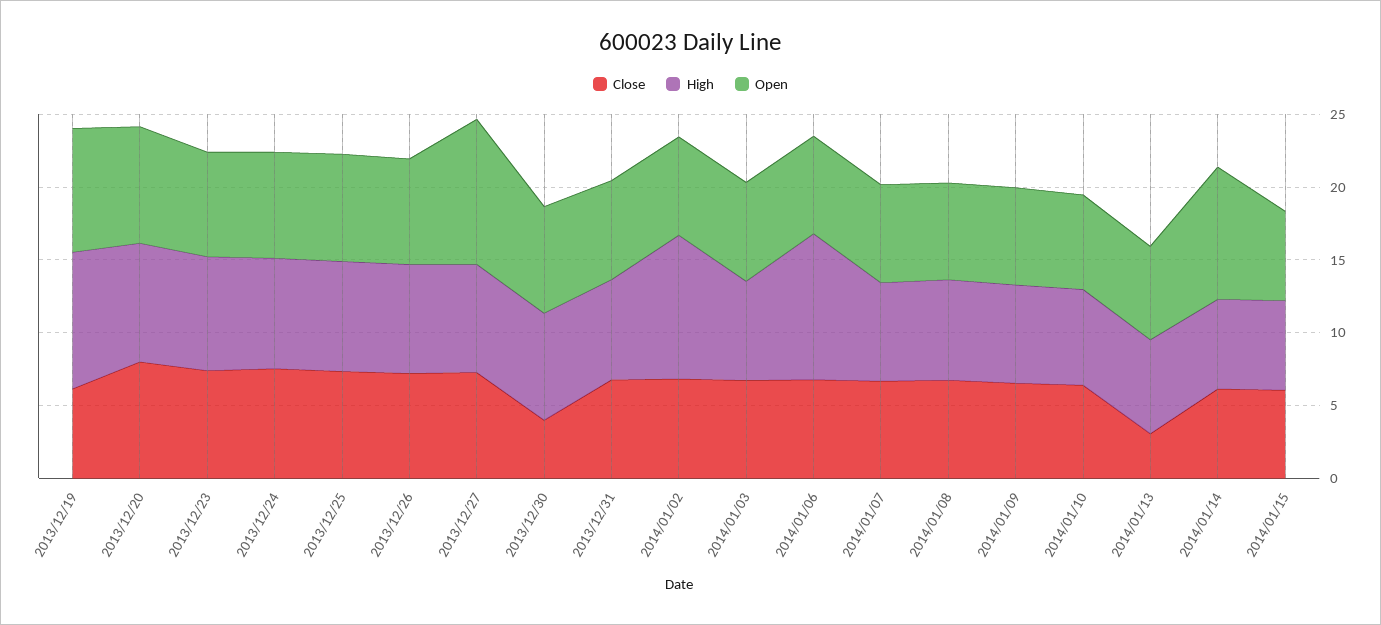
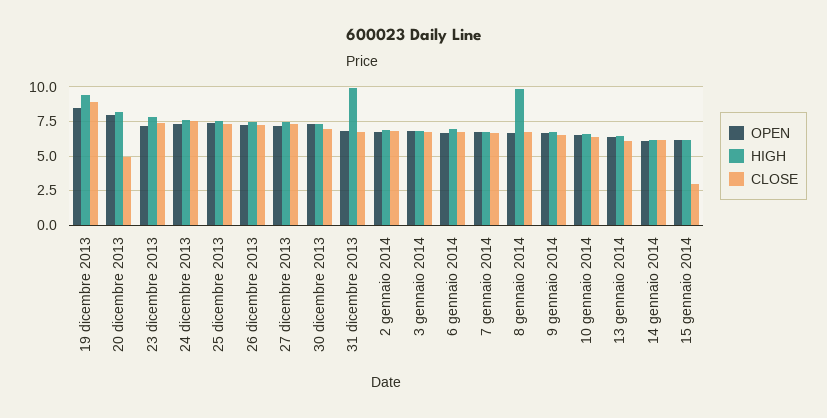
  {
    "Close": {
-     "2013/12/19": 6,
+     "2013/12/19": 9,
-     "2013/12/20": 8,
+     "2013/12/20": 5,
      "2013/12/23": 7.5,
      "2013/12/24": 7.5,
      "2013/12/25": 7.5,
      "2013/12/26": 7,
      "2013/12/27": 7.5,
-     "2013/12/30": 4,
+     "2013/12/30": 7,
      "2013/12/31": 7,
      "2014/01/02": 7,
      "2014/01/03": 6.5,
      "2014/01/06": 7,
      "2014/01/07": 6.5,
      "2014/01/08": 6.5,
      "2014/01/09": 6.5,
      "2014/01/10": 6.5,
-     "2014/01/13": 3,
+     "2014/01/13": 6,
      "2014/01/14": 6,
-     "2014/01/15": 6
+     "2014/01/15": 3
    },
    "High": {
      "2013/12/19": 9.5,
      "2013/12/20": 8,
      "2013/12/23": 8,
      "2013/12/24": 7.5,
      "2013/12/25": 7.5,
      "2013/12/26": 7.5,
      "2013/12/27": 7.5,
      "2013/12/30": 7.5,
-     "2013/12/31": 7,
+     "2013/12/31": 10,
-     "2014/01/02": 10,
+     "2014/01/02": 7,
      "2014/01/03": 7,
-     "2014/01/06": 10,
+     "2014/01/06": 7,
      "2014/01/07": 7,
-     "2014/01/08": 7,
+     "2014/01/08": 10,
      "2014/01/09": 7,
      "2014/01/10": 6.5,
      "2014/01/13": 6.5,
      "2014/01/14": 6,
      "2014/01/15": 6
    },
    "Open": {
      "2013/12/19": 8.5,
      "2013/12/20": 8,
      "2013/12/23": 7,
      "2013/12/24": 7.5,
      "2013/12/25": 7.5,
      "2013/12/26": 7.5,
-     "2013/12/27": 10,
+     "2013/12/27": 7,
      "2013/12/30": 7.5,
      "2013/12/31": 7,
      "2014/01/02": 7,
      "2014/01/03": 7,
      "2014/01/06": 6.5,
      "2014/01/07": 6.5,
      "2014/01/08": 6.5,
      "2014/01/09": 6.5,
      "2014/01/10": 6.5,
      "2014/01/13": 6.5,
-     "2014/01/14": 9,
+     "2014/01/14": 6,
      "2014/01/15": 6
    }
  }

